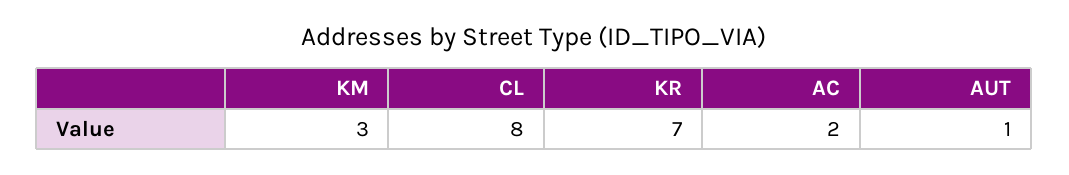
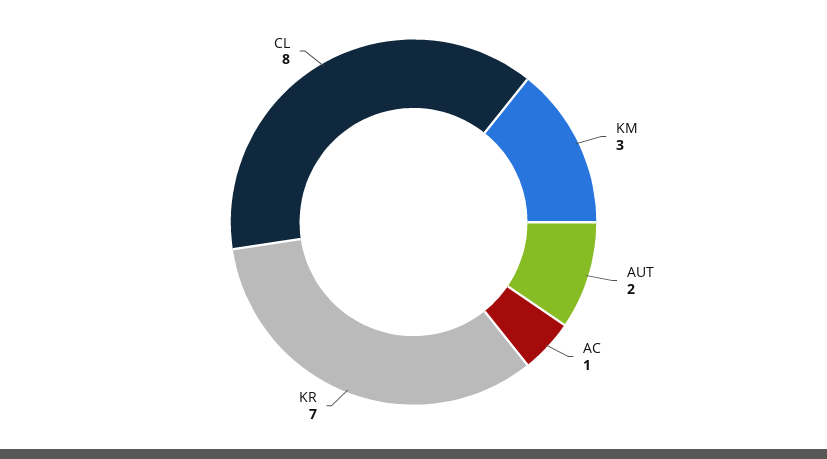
  {
    "KM": 3,
    "CL": 8,
    "KR": 7,
-   "AC": 2,
+   "AC": 1,
-   "AUT": 1
+   "AUT": 2
  }

